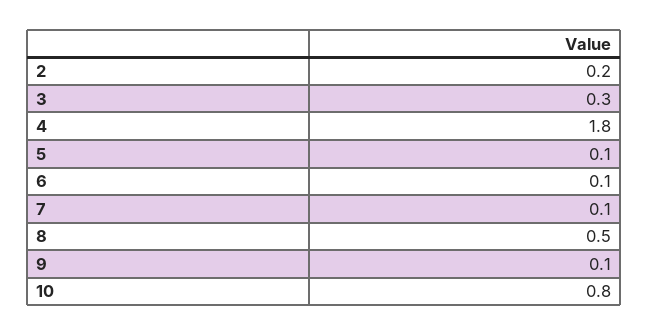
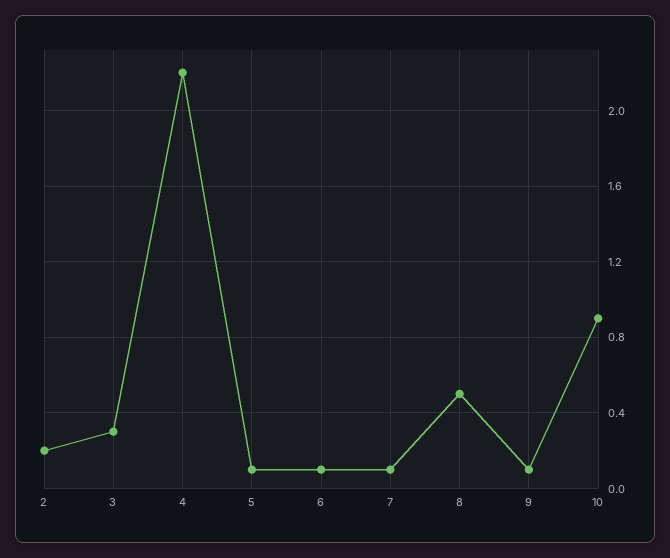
  {
    "2": 0.2,
    "3": 0.3,
-   "4": 1.8,
+   "4": 2.2,
    "5": 0.1,
    "6": 0.1,
    "7": 0.1,
    "8": 0.5,
    "9": 0.1,
-   "10": 0.8
+   "10": 0.9
  }

